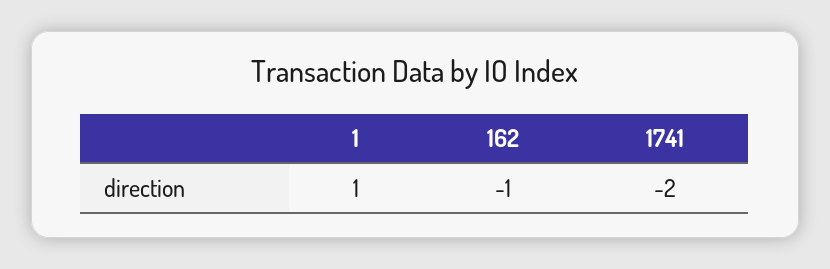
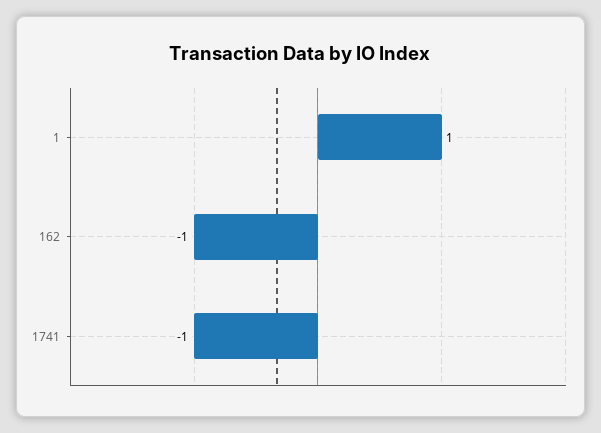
  {
    "1": 1,
    "162": -1,
-   "1741": -2
+   "1741": -1
  }

